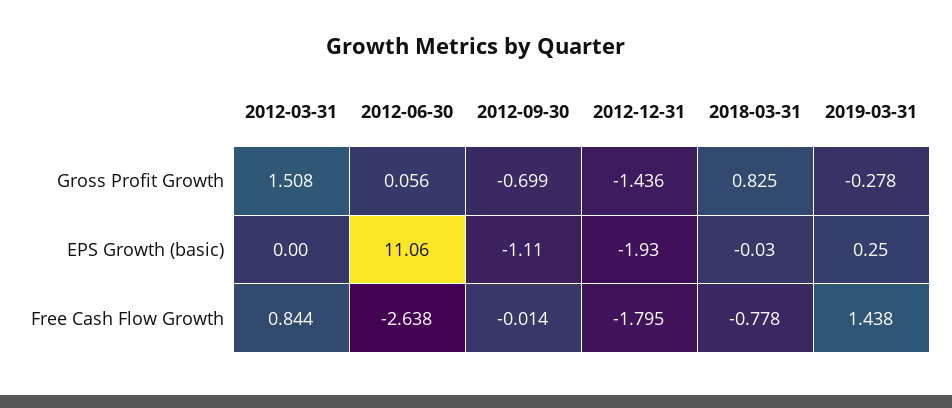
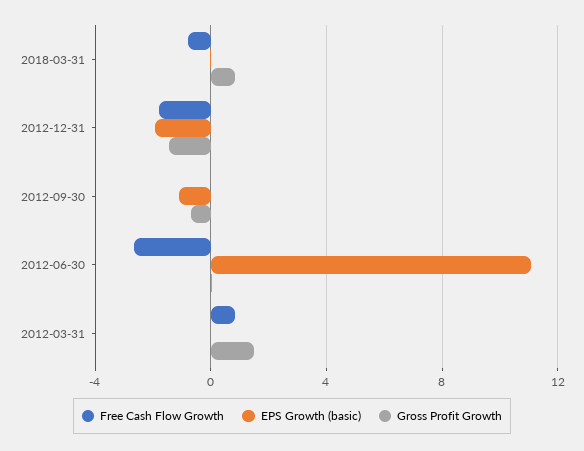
  {
    "Gross Profit Growth": {
      "2012-03-31": 1.508,
      "2012-06-30": 0.056,
      "2012-09-30": -0.699,
      "2012-12-31": -1.436,
-     "2018-03-31": 0.825,
+     "2018-03-31": 0.825
-     "2019-03-31": -0.278
    },
    "EPS Growth (basic)": {
      "2012-03-31": 0,
      "2012-06-30": 11.06,
      "2012-09-30": -1.11,
      "2012-12-31": -1.93,
-     "2018-03-31": -0.03,
+     "2018-03-31": -0.03
-     "2019-03-31": 0.25
    },
    "Free Cash Flow Growth": {
      "2012-03-31": 0.844,
      "2012-06-30": -2.638,
      "2012-09-30": -0.014,
      "2012-12-31": -1.795,
-     "2018-03-31": -0.778,
+     "2018-03-31": -0.778
-     "2019-03-31": 1.438
    }
  }

